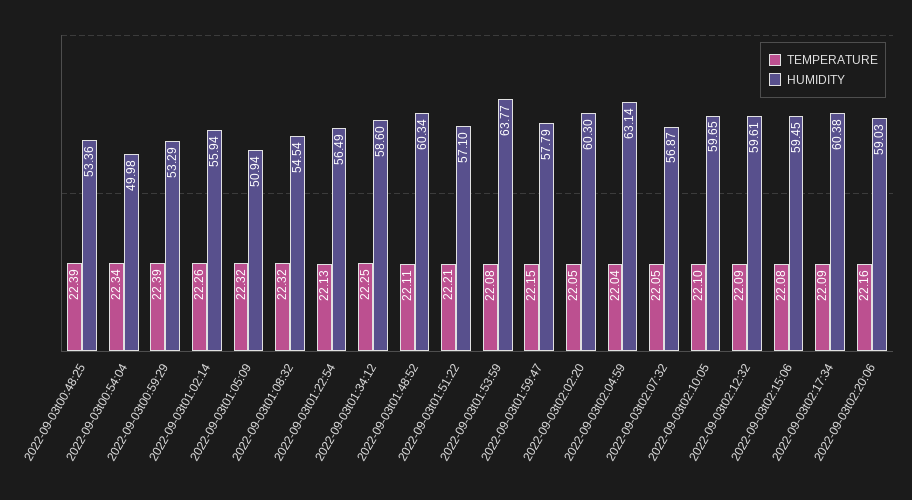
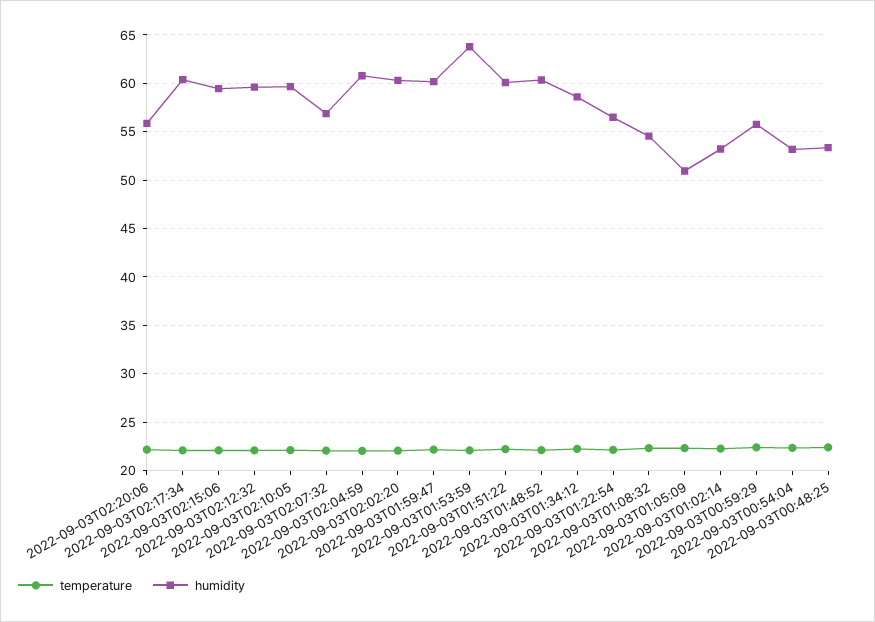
  {
    "TEMPERATURE": {
      "2022-09-03t00:48:25": 22.39,
      "2022-09-03t00:54:04": 22.34,
      "2022-09-03t00:59:29": 22.39,
      "2022-09-03t01:02:14": 22.26,
      "2022-09-03t01:05:09": 22.32,
      "2022-09-03t01:08:32": 22.32,
      "2022-09-03t01:22:54": 22.13,
      "2022-09-03t01:34:12": 22.25,
      "2022-09-03t01:48:52": 22.11,
      "2022-09-03t01:51:22": 22.21,
      "2022-09-03t01:53:59": 22.08,
      "2022-09-03t01:59:47": 22.15,
      "2022-09-03t02:02:20": 22.05,
      "2022-09-03t02:04:59": 22.04,
      "2022-09-03t02:07:32": 22.05,
      "2022-09-03t02:10:05": 22.1,
      "2022-09-03t02:12:32": 22.09,
      "2022-09-03t02:15:06": 22.08,
      "2022-09-03t02:17:34": 22.09,
      "2022-09-03t02:20:06": 22.16
    },
    "HUMIDITY": {
      "2022-09-03t00:48:25": 53.36,
-     "2022-09-03t00:54:04": 49.98,
+     "2022-09-03t00:54:04": 53,
-     "2022-09-03t00:59:29": 53.29,
+     "2022-09-03t00:59:29": 56,
-     "2022-09-03t01:02:14": 55.94,
+     "2022-09-03t01:02:14": 53,
      "2022-09-03t01:05:09": 50.94,
      "2022-09-03t01:08:32": 54.54,
      "2022-09-03t01:22:54": 56.49,
      "2022-09-03t01:34:12": 58.6,
      "2022-09-03t01:48:52": 60.34,
-     "2022-09-03t01:51:22": 57.1,
+     "2022-09-03t01:51:22": 60,
      "2022-09-03t01:53:59": 63.77,
-     "2022-09-03t01:59:47": 57.79,
+     "2022-09-03t01:59:47": 60,
      "2022-09-03t02:02:20": 60.3,
-     "2022-09-03t02:04:59": 63.14,
+     "2022-09-03t02:04:59": 61,
      "2022-09-03t02:07:32": 56.87,
      "2022-09-03t02:10:05": 59.65,
      "2022-09-03t02:12:32": 59.61,
      "2022-09-03t02:15:06": 59.45,
      "2022-09-03t02:17:34": 60.38,
-     "2022-09-03t02:20:06": 59.03
+     "2022-09-03t02:20:06": 56
    }
  }

